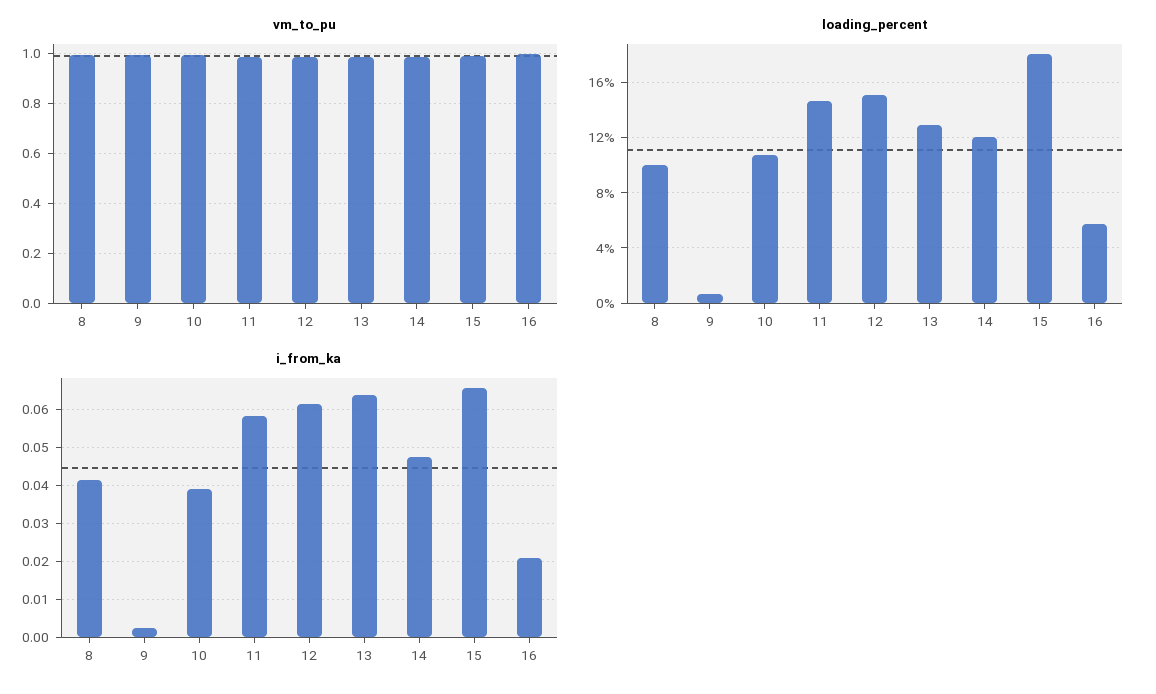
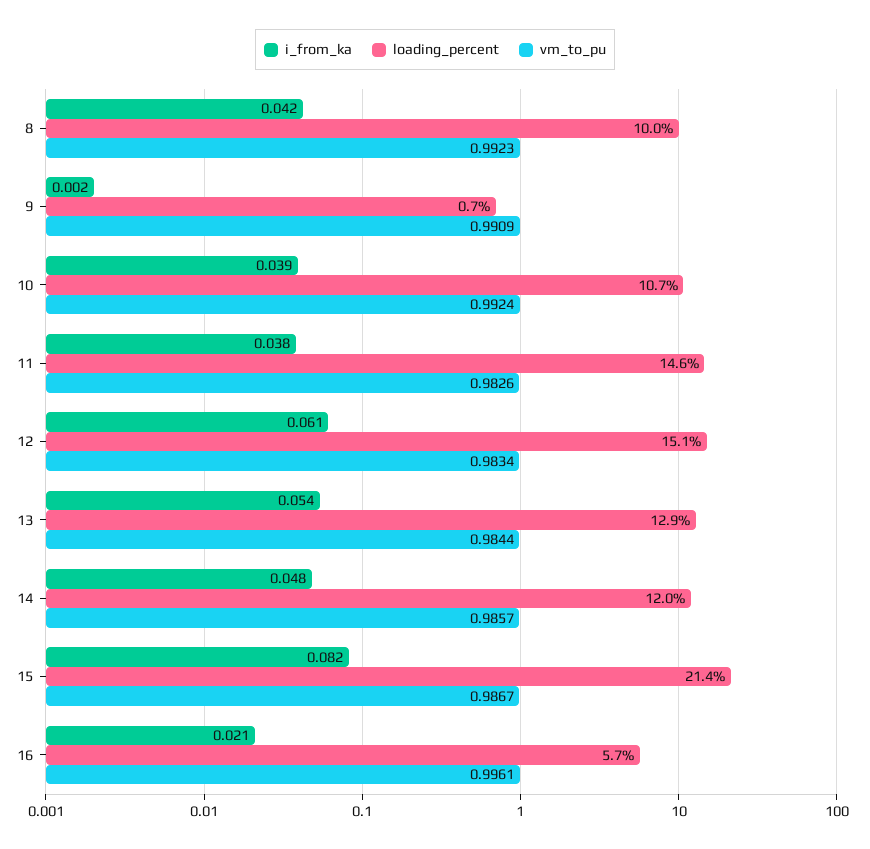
  {
    "vm_to_pu": {
      "8": 0.9923,
      "9": 0.9909,
      "10": 0.9924,
      "11": 0.9826,
      "12": 0.9834,
      "13": 0.9844,
      "14": 0.9857,
      "15": 0.9867,
      "16": 0.9961
    },
    "loading_percent": {
      "8": 10,
      "9": 0.7,
      "10": 10.7,
      "11": 14.6,
      "12": 15.1,
      "13": 12.9,
      "14": 12,
-     "15": 18,
+     "15": 21.4,
      "16": 5.7
    },
    "i_from_ka": {
      "8": 0.042,
      "9": 0.002,
      "10": 0.039,
-     "11": 0.058,
+     "11": 0.038,
      "12": 0.061,
-     "13": 0.064,
+     "13": 0.054,
      "14": 0.048,
-     "15": 0.066,
+     "15": 0.082,
      "16": 0.021
    }
  }

